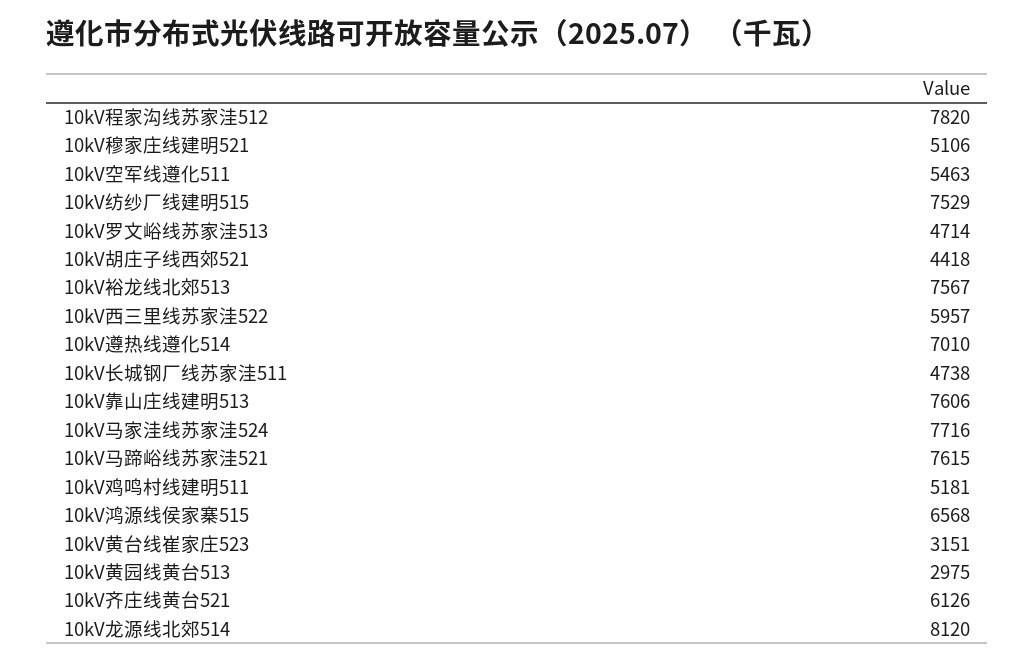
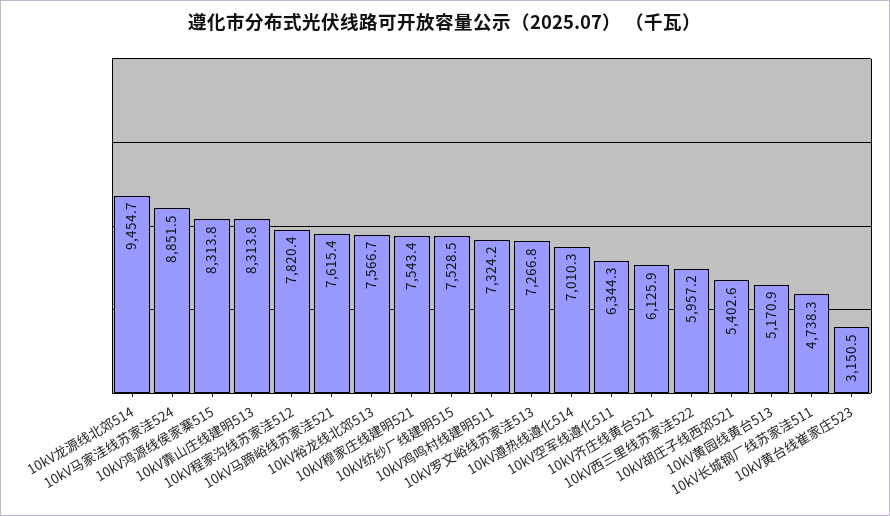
  {
    "10kV程家沟线苏家洼512": 7820.4,
-   "10kV穆家庄线建明521": 5106,
+   "10kV穆家庄线建明521": 7543.4,
-   "10kV空军线遵化511": 5463,
+   "10kV空军线遵化511": 6344.3,
    "10kV纺纱厂线建明515": 7528.5,
-   "10kV罗文峪线苏家洼513": 4714,
+   "10kV罗文峪线苏家洼513": 7266.8,
-   "10kV胡庄子线西郊521": 4418,
+   "10kV胡庄子线西郊521": 5402.6,
    "10kV裕龙线北郊513": 7566.7,
    "10kV西三里线苏家洼522": 5957.2,
    "10kV遵热线遵化514": 7010.3,
    "10kV长城钢厂线苏家洼511": 4738.3,
-   "10kV靠山庄线建明513": 7606,
+   "10kV靠山庄线建明513": 8313.8,
-   "10kV马家洼线苏家洼524": 7716,
+   "10kV马家洼线苏家洼524": 8851.5,
    "10kV马蹄峪线苏家洼521": 7615.4,
-   "10kV鸡鸣村线建明511": 5181,
+   "10kV鸡鸣村线建明511": 7324.2,
-   "10kV鸿源线侯家寨515": 6568,
+   "10kV鸿源线侯家寨515": 8313.8,
    "10kV黄台线崔家庄523": 3150.5,
-   "10kV黄园线黄台513": 2975,
+   "10kV黄园线黄台513": 5170.9,
    "10kV齐庄线黄台521": 6125.9,
-   "10kV龙源线北郊514": 8120
+   "10kV龙源线北郊514": 9454.7
  }

